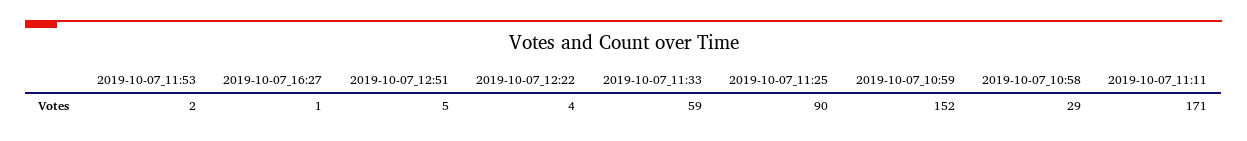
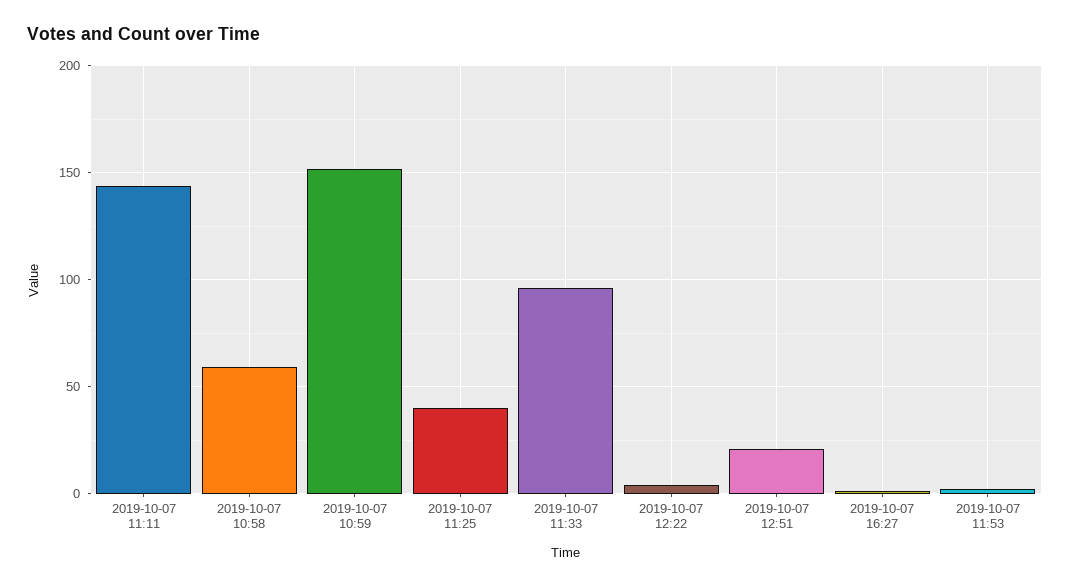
  {
    "2019-10-07_11:53": 2,
    "2019-10-07_16:27": 1,
-   "2019-10-07_12:51": 5,
+   "2019-10-07_12:51": 20,
    "2019-10-07_12:22": 4,
-   "2019-10-07_11:33": 59,
+   "2019-10-07_11:33": 95,
-   "2019-10-07_11:25": 90,
+   "2019-10-07_11:25": 40,
    "2019-10-07_10:59": 152,
-   "2019-10-07_10:58": 29,
+   "2019-10-07_10:58": 60,
-   "2019-10-07_11:11": 171
+   "2019-10-07_11:11": 145
  }

